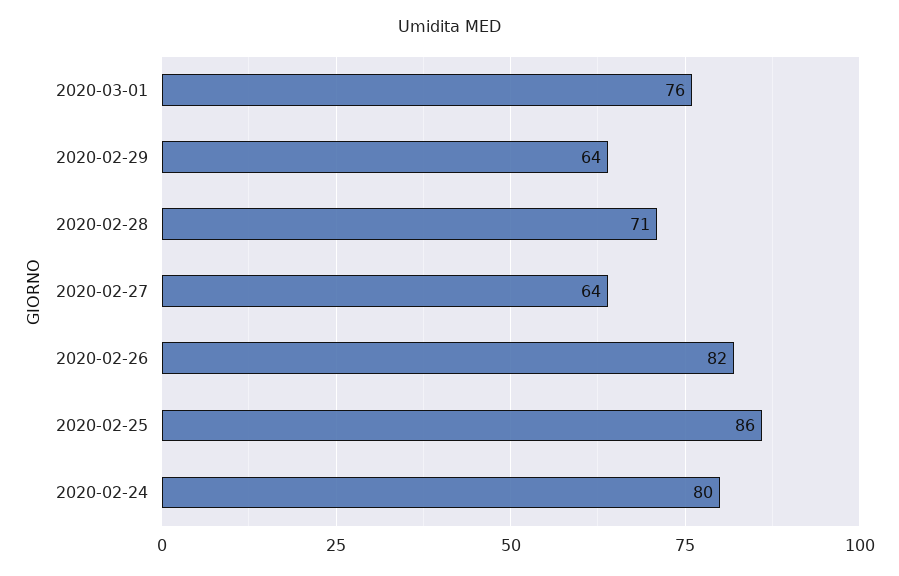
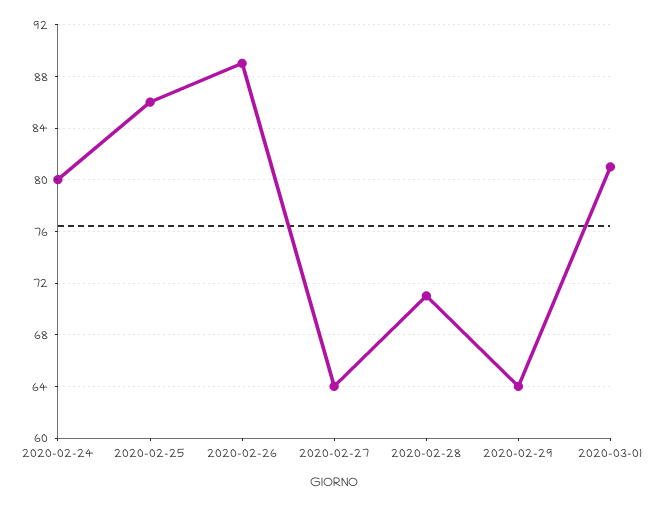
  {
-   "2020-03-01": 76,
+   "2020-03-01": 81,
    "2020-02-29": 64,
    "2020-02-28": 71,
    "2020-02-27": 64,
-   "2020-02-26": 82,
+   "2020-02-26": 89,
    "2020-02-25": 86,
    "2020-02-24": 80
  }

